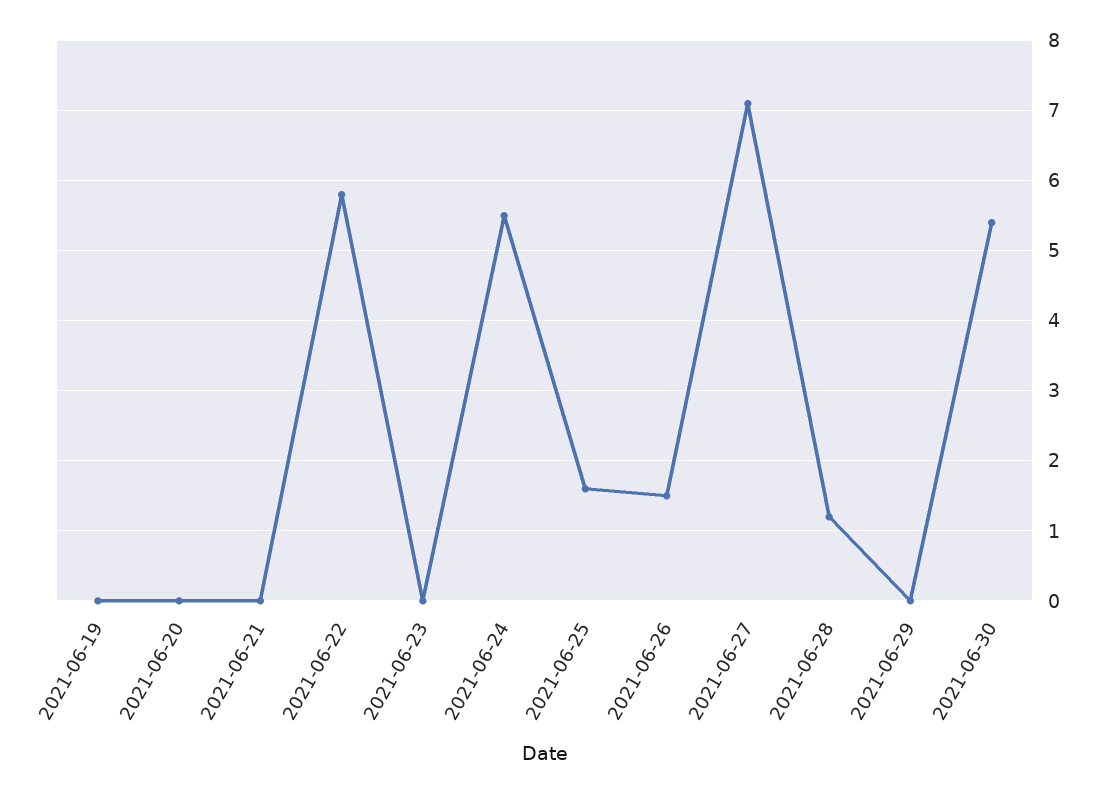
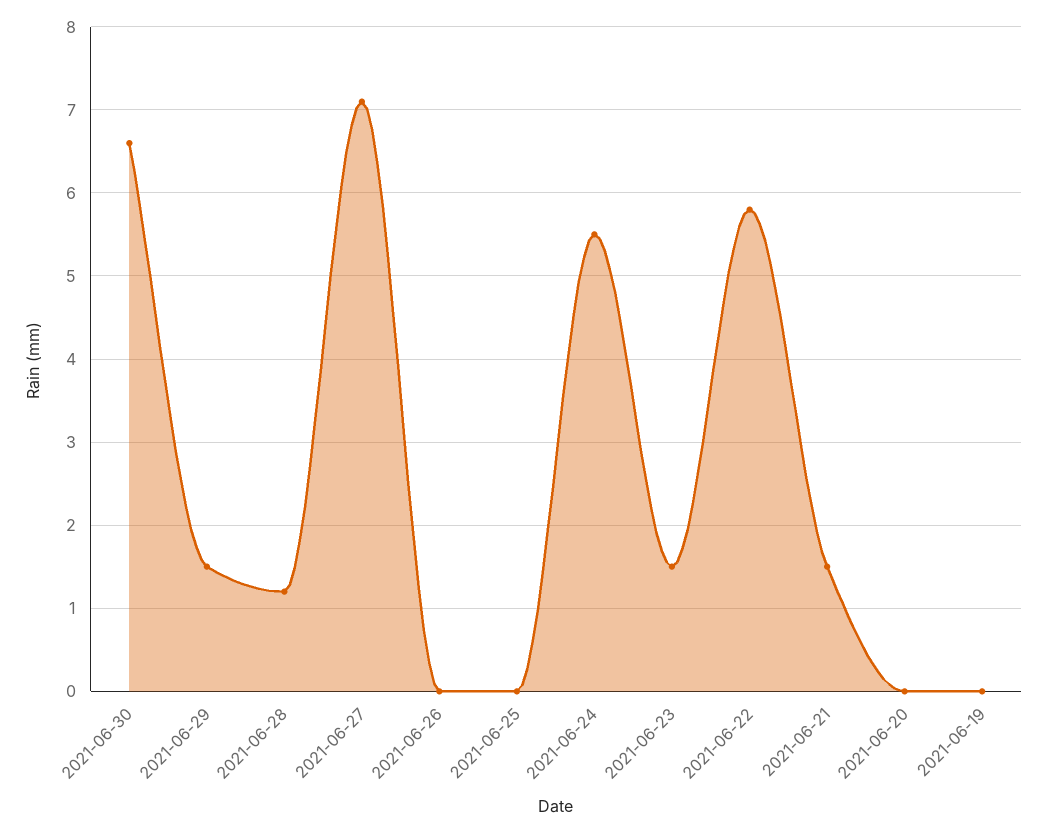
  {
    "2021-06-19": 0,
    "2021-06-20": 0,
-   "2021-06-21": 0,
+   "2021-06-21": 1.5,
    "2021-06-22": 5.8,
-   "2021-06-23": 0,
+   "2021-06-23": 1.5,
    "2021-06-24": 5.5,
-   "2021-06-25": 1.6,
+   "2021-06-25": 0,
-   "2021-06-26": 1.5,
+   "2021-06-26": 0,
    "2021-06-27": 7.1,
    "2021-06-28": 1.2,
-   "2021-06-29": 0,
+   "2021-06-29": 1.5,
-   "2021-06-30": 5.4
+   "2021-06-30": 6.6
  }

